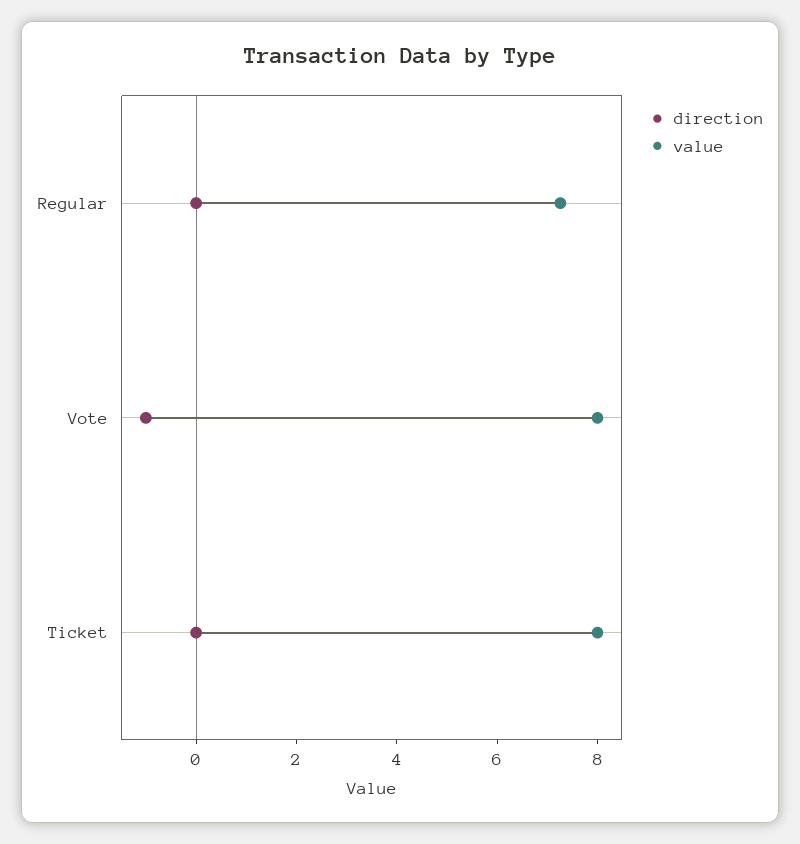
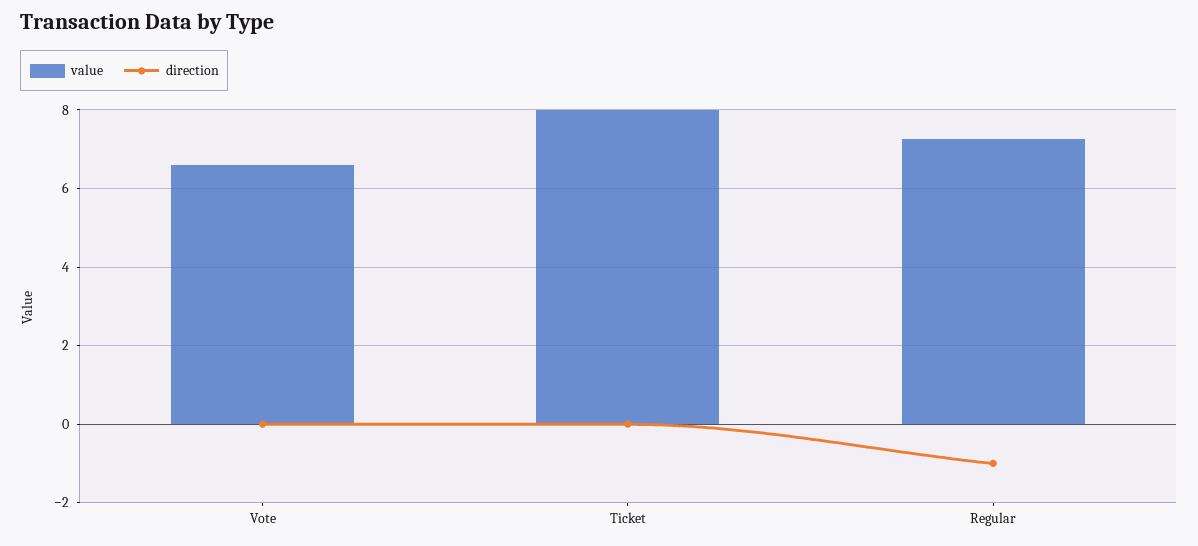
  {
    "direction": {
-     "Regular": 0,
+     "Regular": -1,
-     "Vote": -1,
+     "Vote": 0,
      "Ticket": 0
    },
    "value": {
      "Regular": 7.2,
-     "Vote": 8,
+     "Vote": 6.6,
      "Ticket": 8
    }
  }

